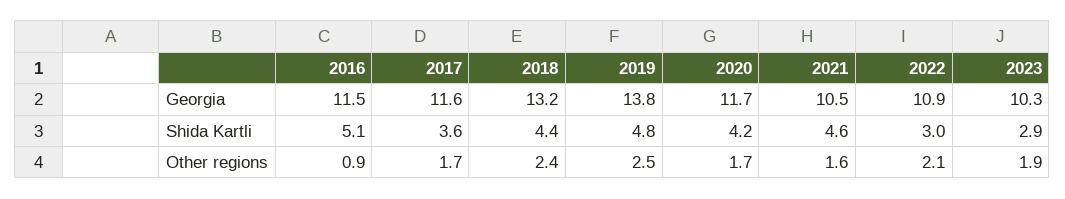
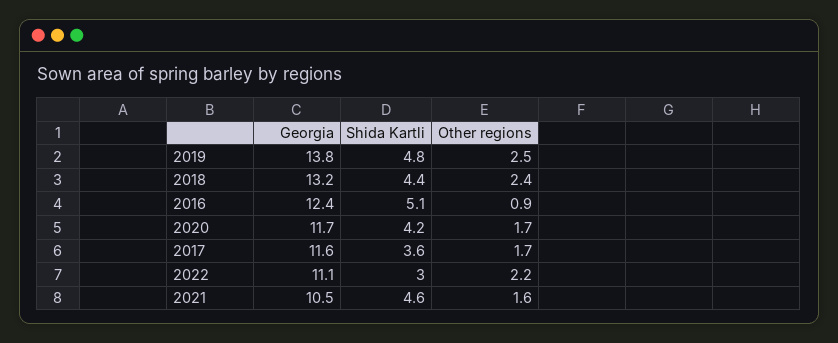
  {
    "2016": {
-     "Georgia": 11.5,
+     "Georgia": 12.4,
      "Shida Kartli": 5.1,
      "Other regions": 0.9
    },
    "2017": {
      "Georgia": 11.6,
      "Shida Kartli": 3.6,
      "Other regions": 1.7
    },
    "2018": {
      "Georgia": 13.2,
      "Shida Kartli": 4.4,
      "Other regions": 2.4
    },
    "2019": {
      "Georgia": 13.8,
      "Shida Kartli": 4.8,
      "Other regions": 2.5
    },
    "2020": {
      "Georgia": 11.7,
      "Shida Kartli": 4.2,
      "Other regions": 1.7
    },
    "2021": {
      "Georgia": 10.5,
      "Shida Kartli": 4.6,
      "Other regions": 1.6
    },
    "2022": {
-     "Georgia": 10.9,
+     "Georgia": 11.1,
      "Shida Kartli": 3,
-     "Other regions": 2.1
+     "Other regions": 2.2
-   },
+   }
-   "2023": {
-     "Georgia": 10.3,
-     "Shida Kartli": 2.9,
-     "Other regions": 1.9
-   }
  }

